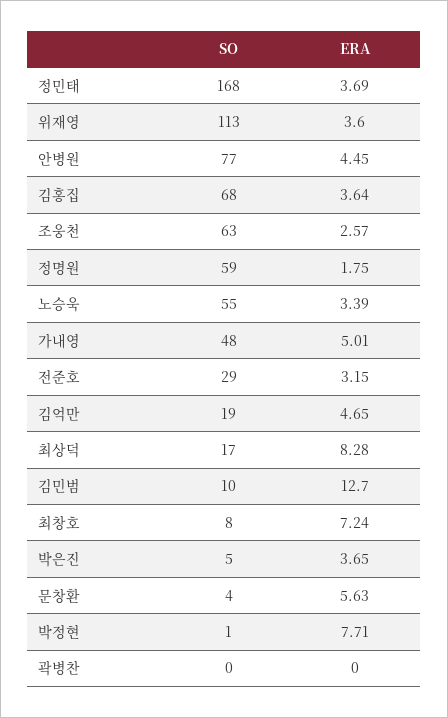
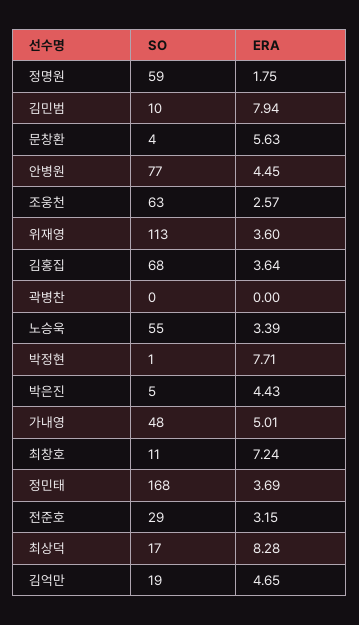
  {
    "SO": {
      "정민태": 168,
      "위재영": 113,
      "안병원": 77,
      "김홍집": 68,
      "조웅천": 63,
      "정명원": 59,
      "노승욱": 55,
      "가내영": 48,
      "전준호": 29,
      "김억만": 19,
      "최상덕": 17,
      "김민범": 10,
-     "최창호": 8,
+     "최창호": 11,
      "박은진": 5,
      "문창환": 4,
      "박정현": 1,
      "곽병찬": 0
    },
    "ERA": {
      "정민태": 3.69,
      "위재영": 3.6,
      "안병원": 4.45,
      "김홍집": 3.64,
      "조웅천": 2.57,
      "정명원": 1.75,
      "노승욱": 3.39,
      "가내영": 5.01,
      "전준호": 3.15,
      "김억만": 4.65,
      "최상덕": 8.28,
-     "김민범": 12.7,
+     "김민범": 7.94,
      "최창호": 7.24,
-     "박은진": 3.65,
+     "박은진": 4.43,
      "문창환": 5.63,
      "박정현": 7.71,
      "곽병찬": 0
    }
  }

